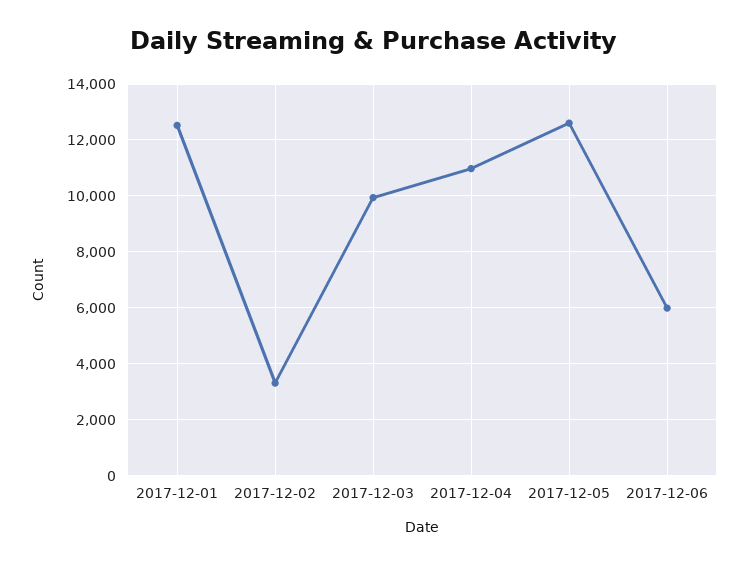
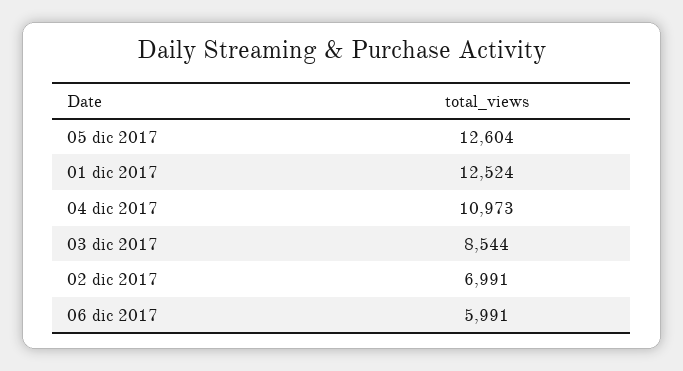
  {
    "2017-12-01": 12524,
-   "2017-12-02": 3250,
+   "2017-12-02": 6991,
-   "2017-12-03": 10000,
+   "2017-12-03": 8544,
    "2017-12-04": 10973,
    "2017-12-05": 12604,
    "2017-12-06": 5991
  }

